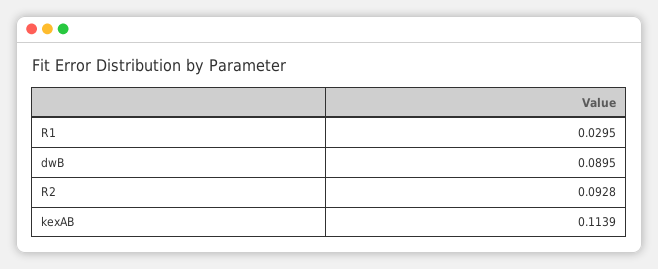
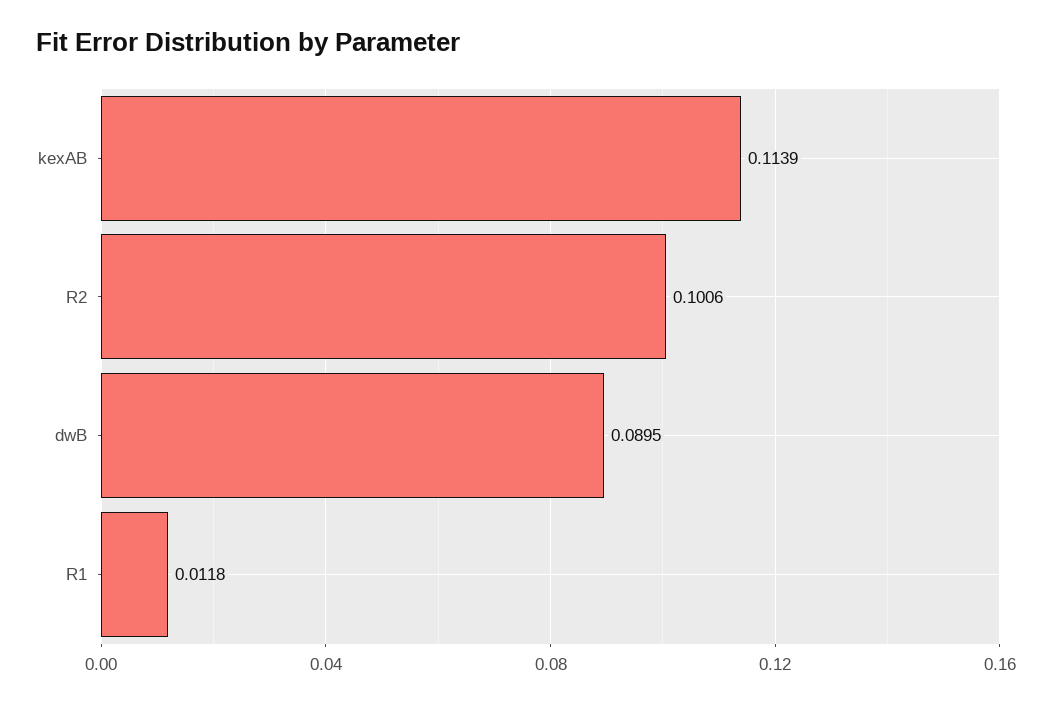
  {
-   "R1": 0.0295,
+   "R1": 0.0118,
    "dwB": 0.0895,
-   "R2": 0.0928,
+   "R2": 0.1006,
    "kexAB": 0.1139
  }

